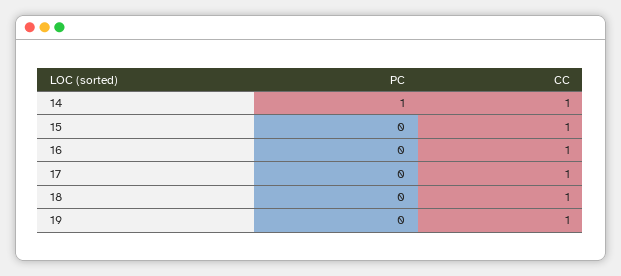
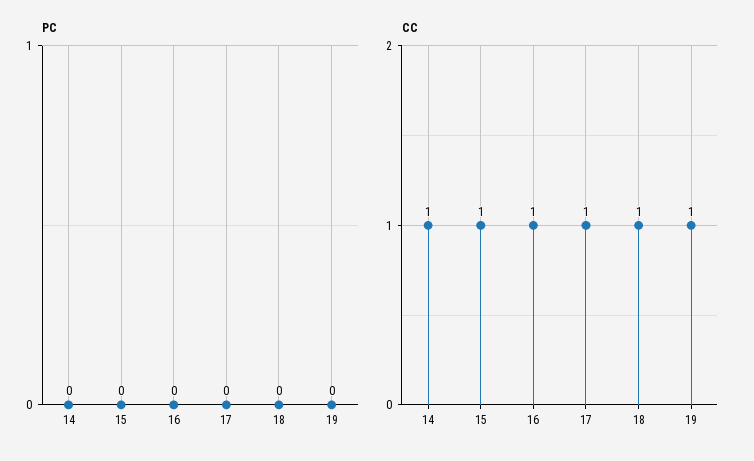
  {
    "PC": {
-     "14": 1,
+     "14": 0,
      "15": 0,
      "16": 0,
      "17": 0,
      "18": 0,
      "19": 0
    },
    "CC": {
      "14": 1,
      "15": 1,
      "16": 1,
      "17": 1,
      "18": 1,
      "19": 1
    }
  }

